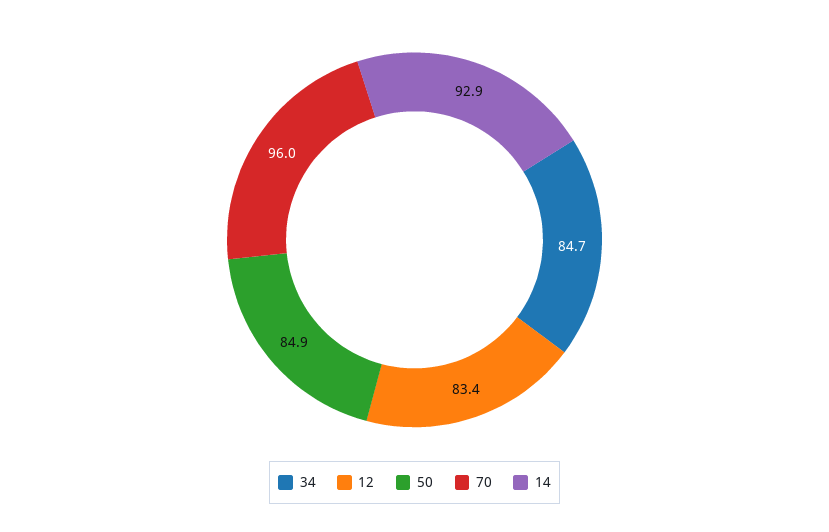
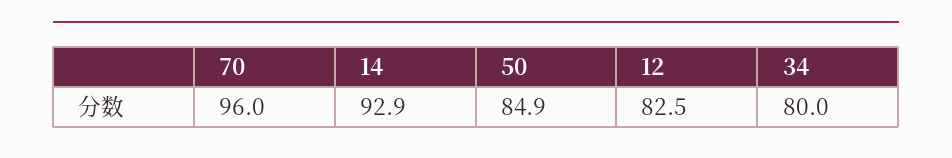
  {
-   "34": 84.7,
+   "34": 80,
-   "12": 83.4,
+   "12": 82.5,
    "50": 84.9,
    "70": 96,
    "14": 92.9
  }

